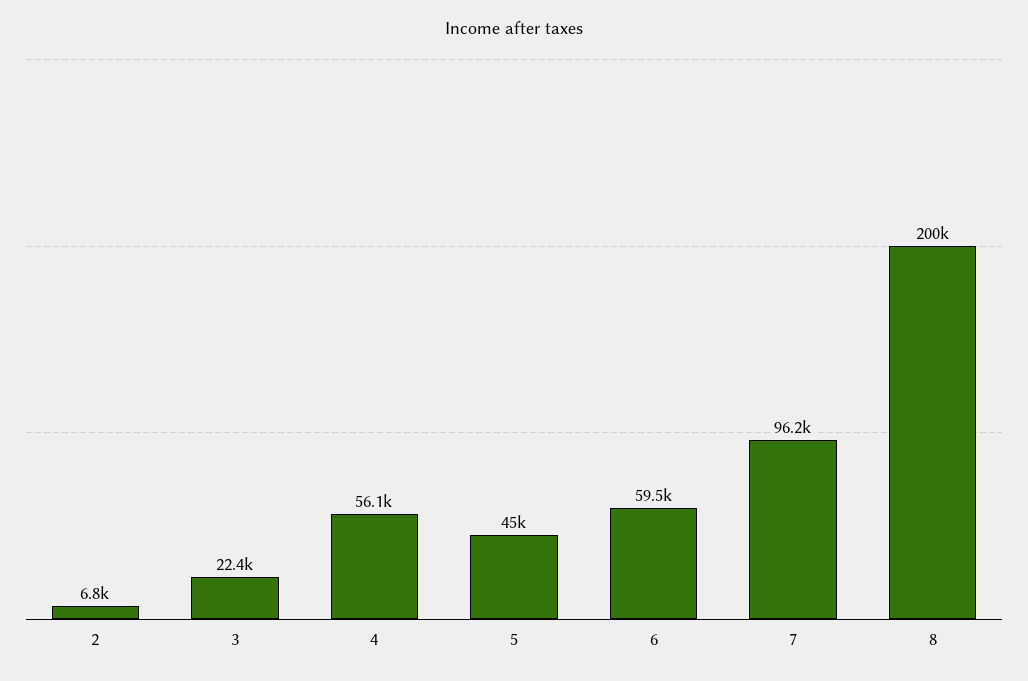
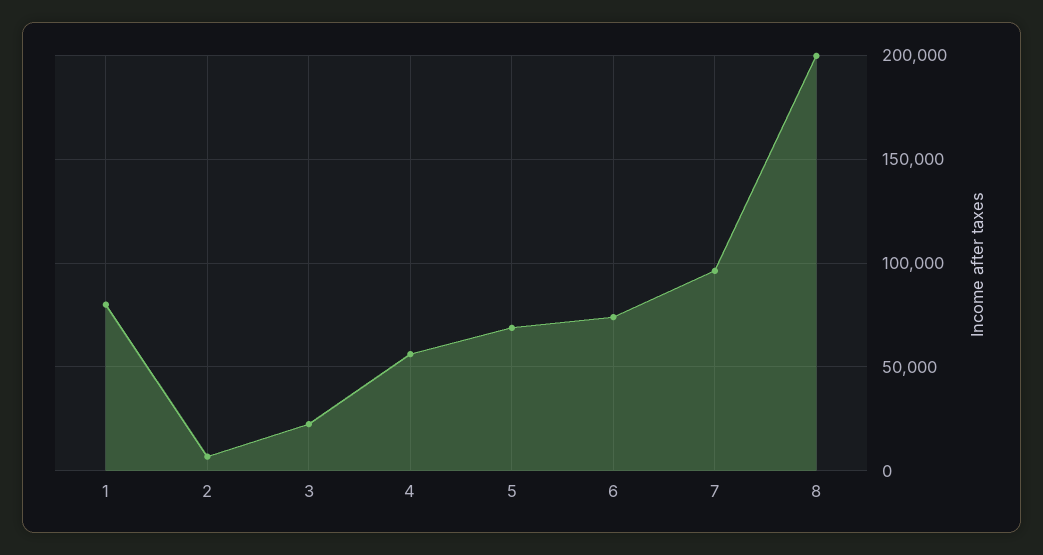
  {
    "2": 6800,
    "3": 22400,
    "4": 56100,
-   "5": 45000,
+   "5": 70000,
-   "6": 59500,
+   "6": 75000,
    "7": 96200,
-   "8": 200000
+   "8": 200000,
+   "1": 80000
  }

